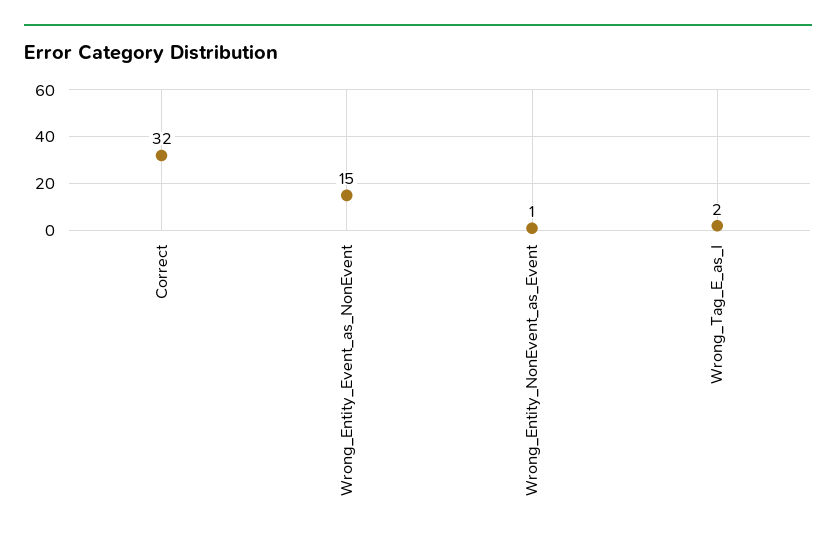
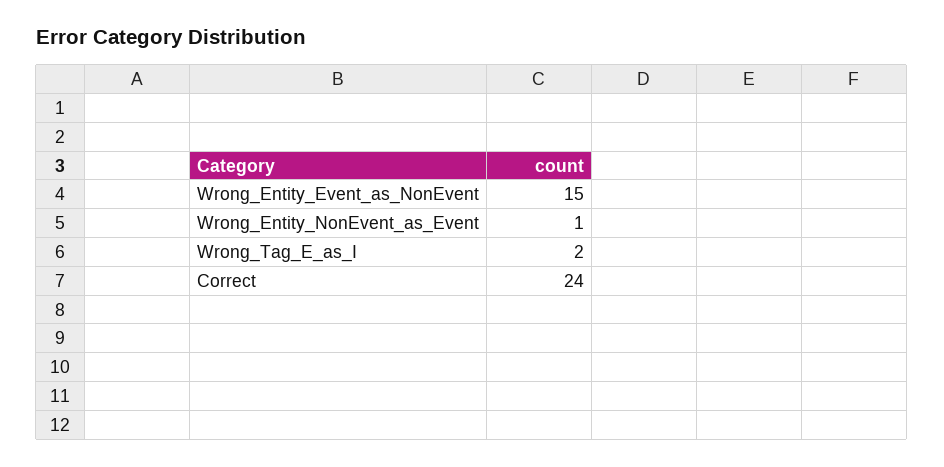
  {
-   "Correct": 32,
+   "Correct": 24,
    "Wrong_Entity_Event_as_NonEvent": 15,
    "Wrong_Entity_NonEvent_as_Event": 1,
    "Wrong_Tag_E_as_I": 2
  }

